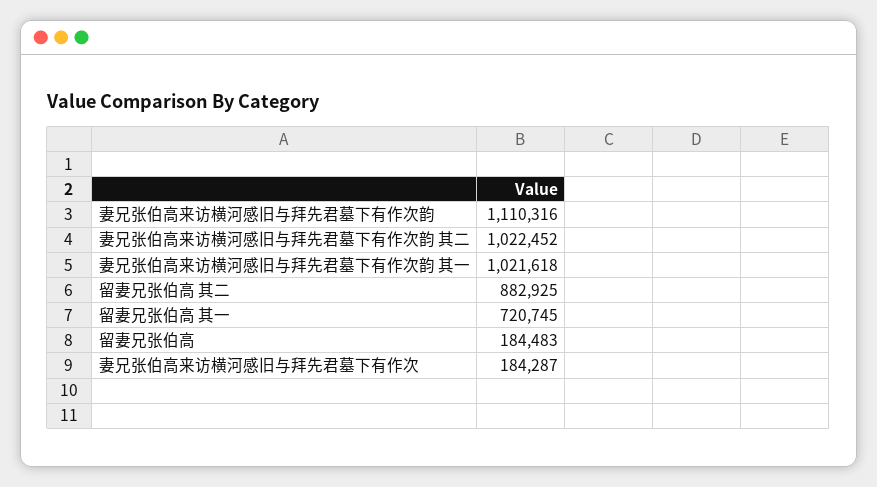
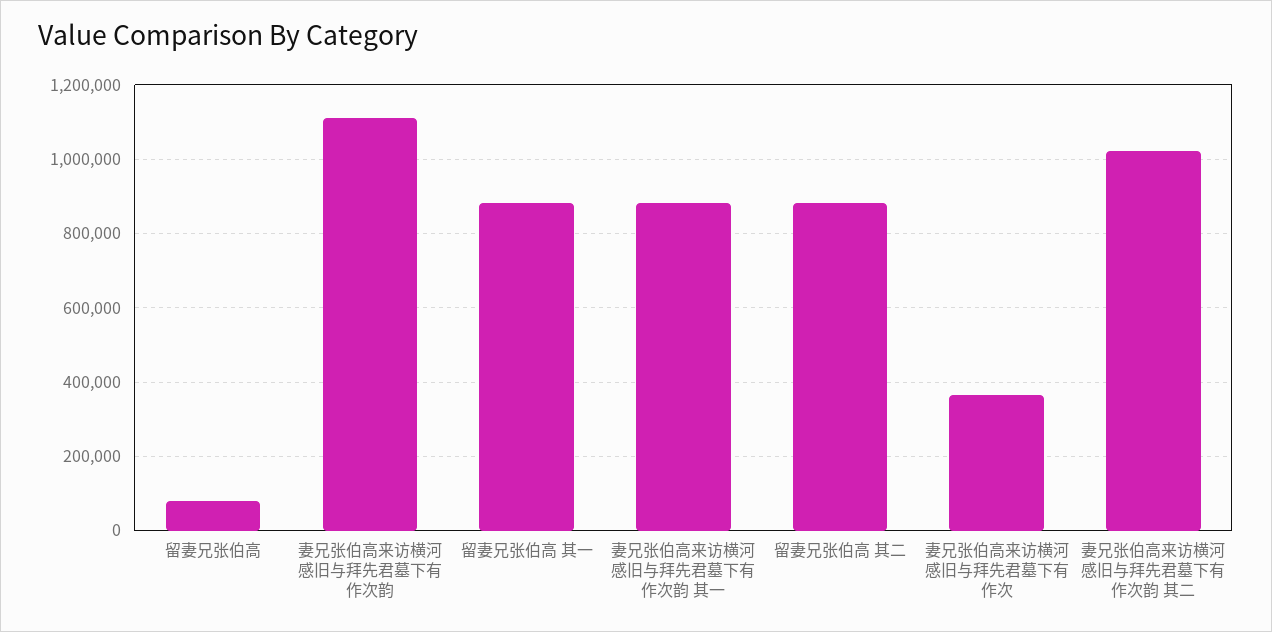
  {
    "妻兄张伯高来访横河感旧与拜先君墓下有作次韵": 1110316,
    "妻兄张伯高来访横河感旧与拜先君墓下有作次韵 其二": 1022452,
-   "妻兄张伯高来访横河感旧与拜先君墓下有作次韵 其一": 1021618,
+   "妻兄张伯高来访横河感旧与拜先君墓下有作次韵 其一": 880000,
    "留妻兄张伯高 其二": 882925,
-   "留妻兄张伯高 其一": 720745,
+   "留妻兄张伯高 其一": 880000,
-   "留妻兄张伯高": 184483,
+   "留妻兄张伯高": 80000,
-   "妻兄张伯高来访横河感旧与拜先君墓下有作次": 184287
+   "妻兄张伯高来访横河感旧与拜先君墓下有作次": 360000
  }

